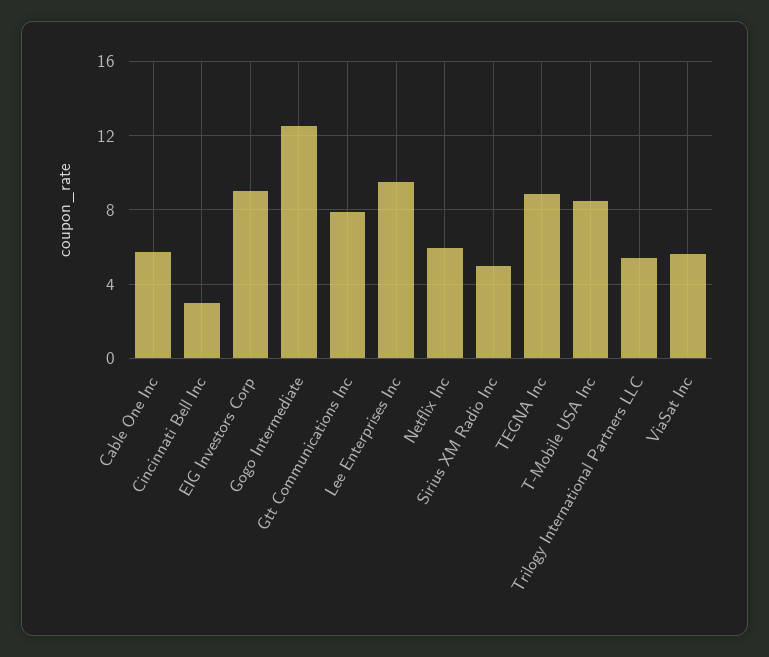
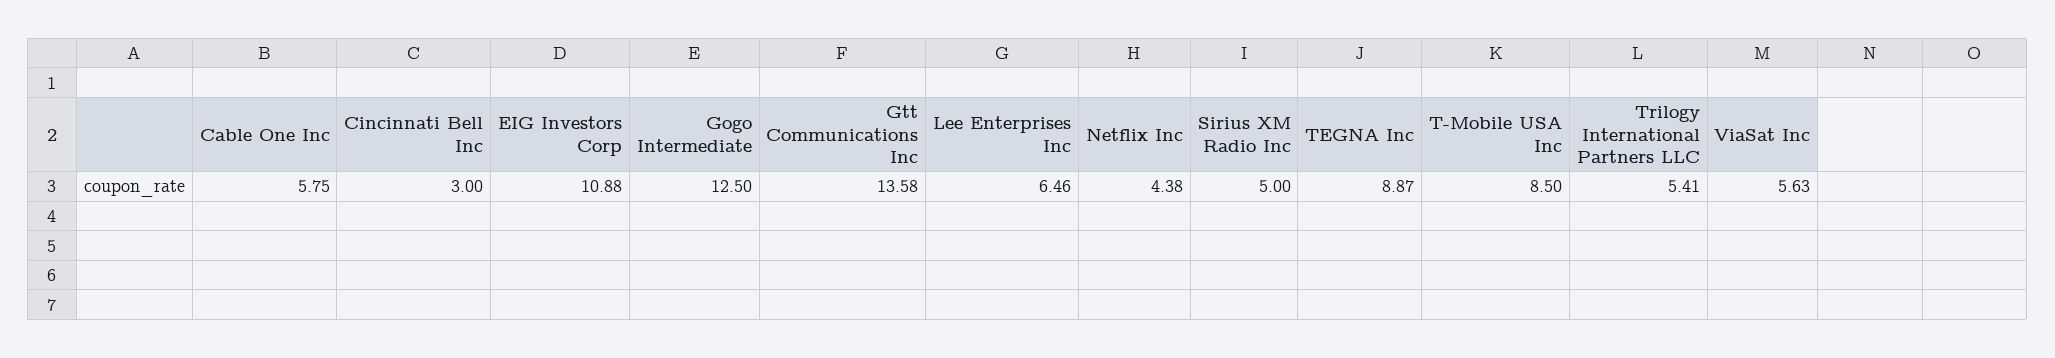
  {
    "Cable One Inc": 5.75,
    "Cincinnati Bell Inc": 3,
-   "EIG Investors Corp": 9,
+   "EIG Investors Corp": 10.88,
    "Gogo Intermediate": 12.5,
-   "Gtt Communications Inc": 8,
+   "Gtt Communications Inc": 13.58,
-   "Lee Enterprises Inc": 9.5,
+   "Lee Enterprises Inc": 6.46,
-   "Netflix Inc": 6,
+   "Netflix Inc": 4.38,
    "Sirius XM Radio Inc": 5,
    "TEGNA Inc": 8.87,
    "T-Mobile USA Inc": 8.5,
    "Trilogy International Partners LLC": 5.41,
    "ViaSat Inc": 5.63
  }

